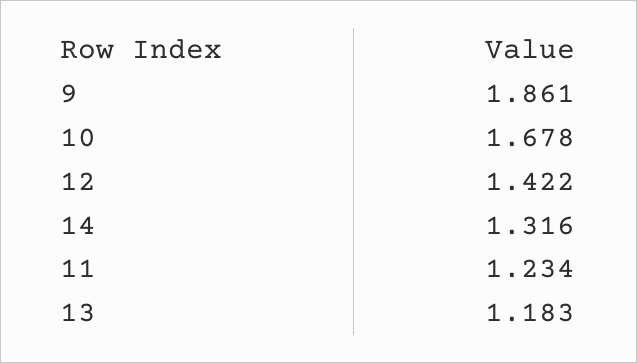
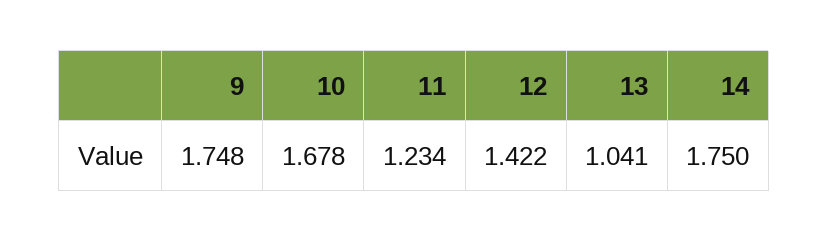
  {
-   "9": 1.861,
+   "9": 1.748,
    "10": 1.678,
    "12": 1.422,
-   "14": 1.316,
+   "14": 1.75,
    "11": 1.234,
-   "13": 1.183
+   "13": 1.041
  }

